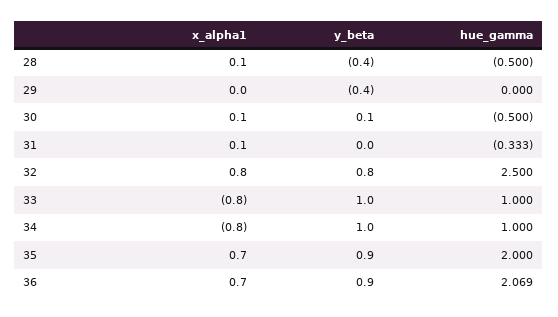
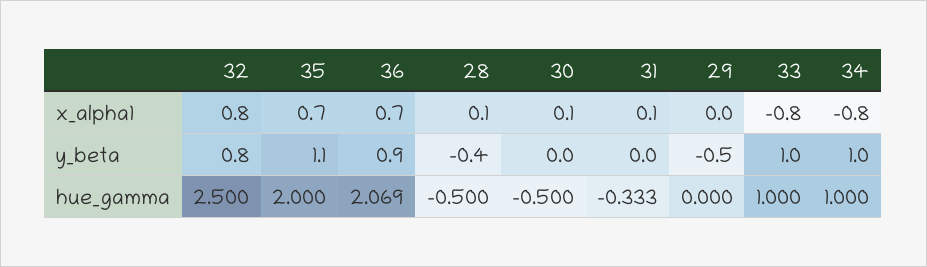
  {
    "x_alpha1": {
      "28": 0.1,
      "29": 0,
      "30": 0.1,
      "31": 0.1,
      "32": 0.8,
      "33": -0.8,
      "34": -0.8,
      "35": 0.7,
      "36": 0.7
    },
    "y_beta": {
      "28": -0.4,
-     "29": -0.4,
+     "29": -0.5,
-     "30": 0.1,
+     "30": 0,
      "31": 0,
      "32": 0.8,
      "33": 1,
      "34": 1,
-     "35": 0.9,
+     "35": 1.1,
      "36": 0.9
    },
    "hue_gamma": {
      "28": -0.5,
      "29": 0,
      "30": -0.5,
      "31": -0.333,
      "32": 2.5,
      "33": 1,
      "34": 1,
      "35": 2,
      "36": 2.069
    }
  }

